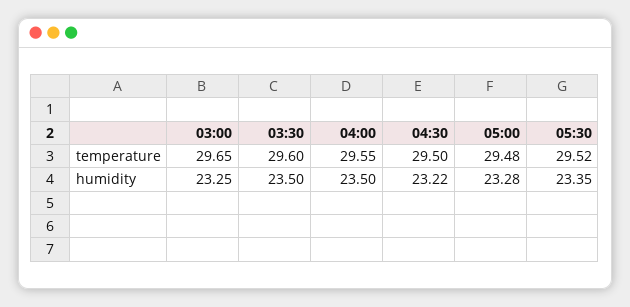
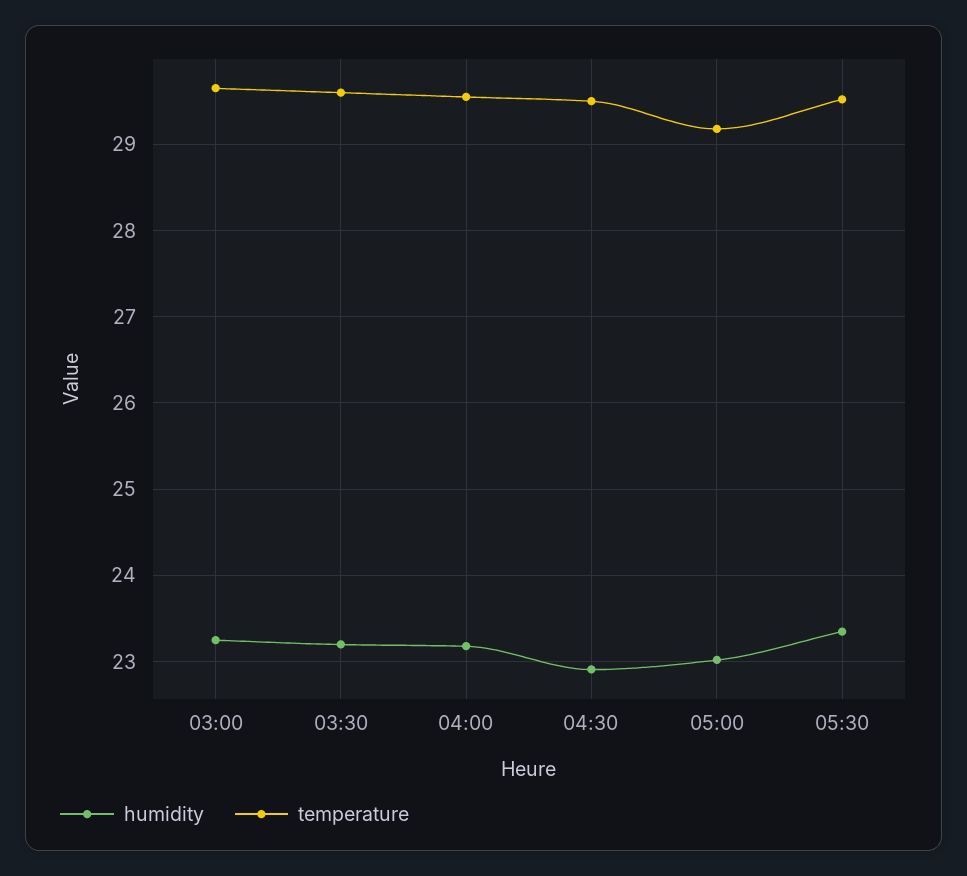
  {
    "temperature": {
      "03:00": 29.65,
      "03:30": 29.6,
      "04:00": 29.55,
      "04:30": 29.5,
-     "05:00": 29.48,
+     "05:00": 29.2,
      "05:30": 29.52
    },
    "humidity": {
      "03:00": 23.25,
-     "03:30": 23.5,
+     "03:30": 23.2,
-     "04:00": 23.5,
+     "04:00": 23.2,
-     "04:30": 23.22,
+     "04:30": 22.9,
-     "05:00": 23.28,
+     "05:00": 23,
      "05:30": 23.35
    }
  }

